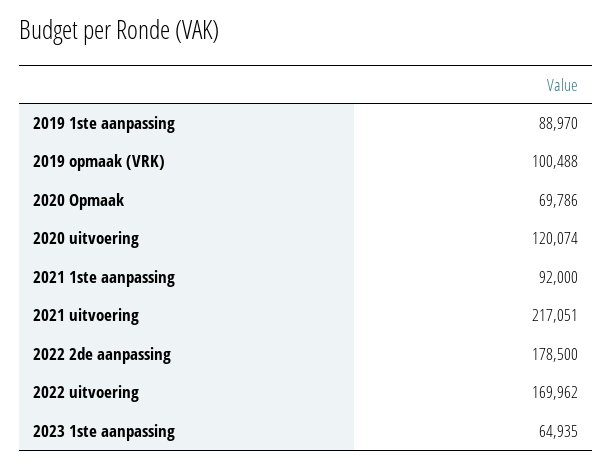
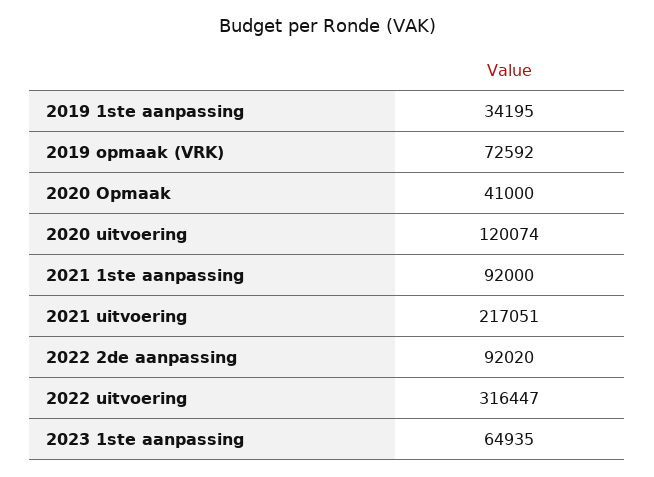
  {
-   "2019 1ste aanpassing": 88970,
+   "2019 1ste aanpassing": 34195,
-   "2019 opmaak (VRK)": 100488,
+   "2019 opmaak (VRK)": 72592,
-   "2020 Opmaak": 69786,
+   "2020 Opmaak": 41000,
    "2020 uitvoering": 120074,
    "2021 1ste aanpassing": 92000,
    "2021 uitvoering": 217051,
-   "2022 2de aanpassing": 178500,
+   "2022 2de aanpassing": 92020,
-   "2022 uitvoering": 169962,
+   "2022 uitvoering": 316447,
    "2023 1ste aanpassing": 64935
  }

